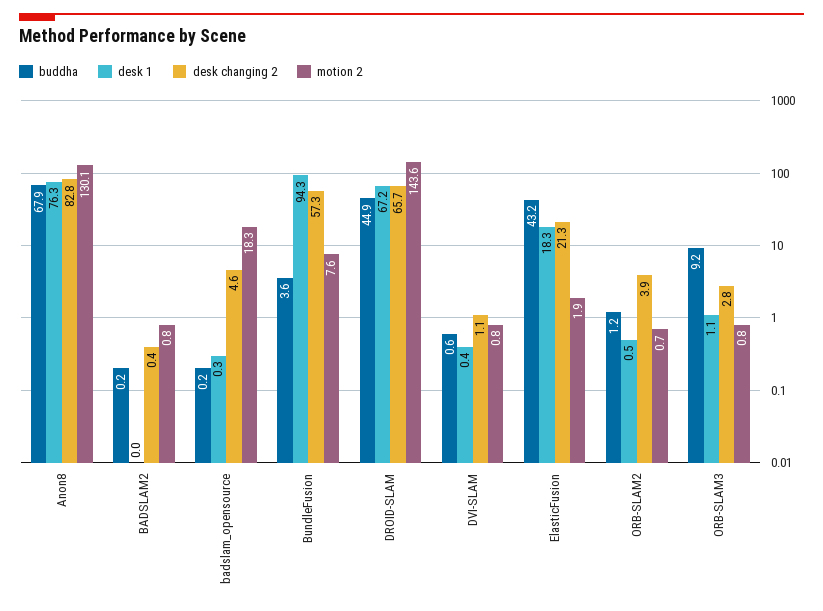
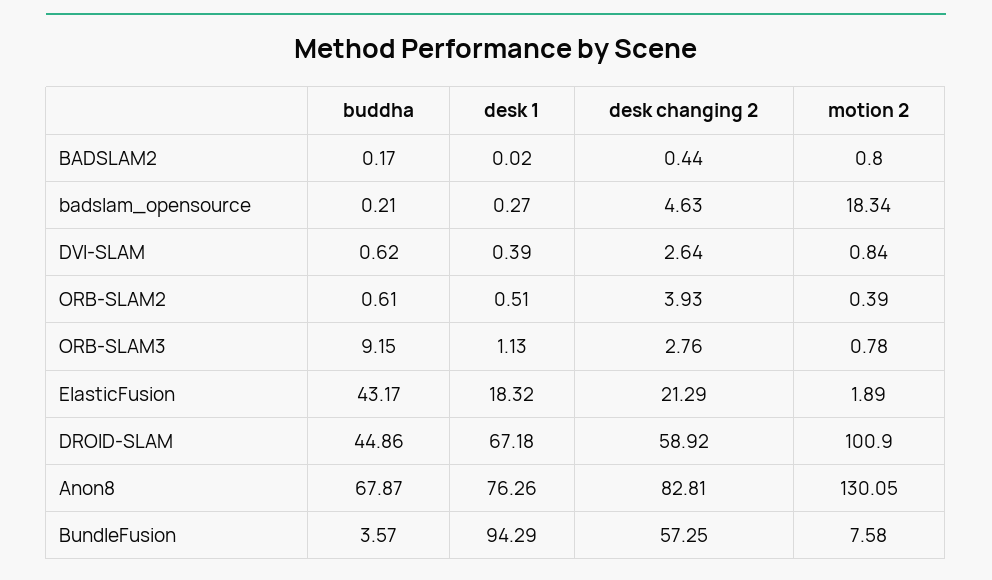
  {
    "buddha": {
      "Anon8": 67.87,
      "BADSLAM2": 0.17,
      "badslam_opensource": 0.21,
      "BundleFusion": 3.57,
      "DROID-SLAM": 44.86,
      "DVI-SLAM": 0.62,
      "ElasticFusion": 43.17,
-     "ORB-SLAM2": 1.2,
+     "ORB-SLAM2": 0.61,
      "ORB-SLAM3": 9.15
    },
    "desk 1": {
      "Anon8": 76.26,
      "BADSLAM2": 0.02,
      "badslam_opensource": 0.27,
      "BundleFusion": 94.29,
      "DROID-SLAM": 67.18,
      "DVI-SLAM": 0.39,
      "ElasticFusion": 18.32,
      "ORB-SLAM2": 0.51,
      "ORB-SLAM3": 1.13
    },
    "desk changing 2": {
      "Anon8": 82.81,
      "BADSLAM2": 0.44,
      "badslam_opensource": 4.63,
      "BundleFusion": 57.25,
-     "DROID-SLAM": 65.7,
+     "DROID-SLAM": 58.92,
-     "DVI-SLAM": 1.1,
+     "DVI-SLAM": 2.64,
      "ElasticFusion": 21.29,
      "ORB-SLAM2": 3.93,
      "ORB-SLAM3": 2.76
    },
    "motion 2": {
      "Anon8": 130.05,
      "BADSLAM2": 0.8,
      "badslam_opensource": 18.34,
      "BundleFusion": 7.58,
-     "DROID-SLAM": 143.6,
+     "DROID-SLAM": 100.9,
      "DVI-SLAM": 0.84,
      "ElasticFusion": 1.89,
-     "ORB-SLAM2": 0.7,
+     "ORB-SLAM2": 0.39,
      "ORB-SLAM3": 0.78
    }
  }

